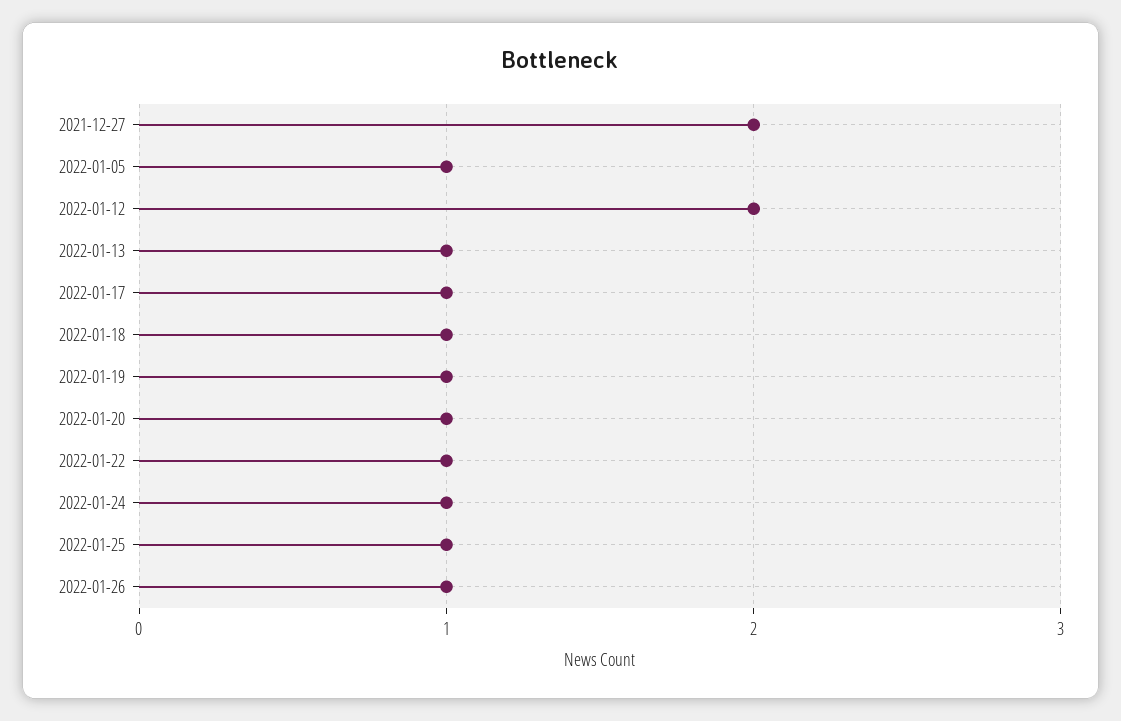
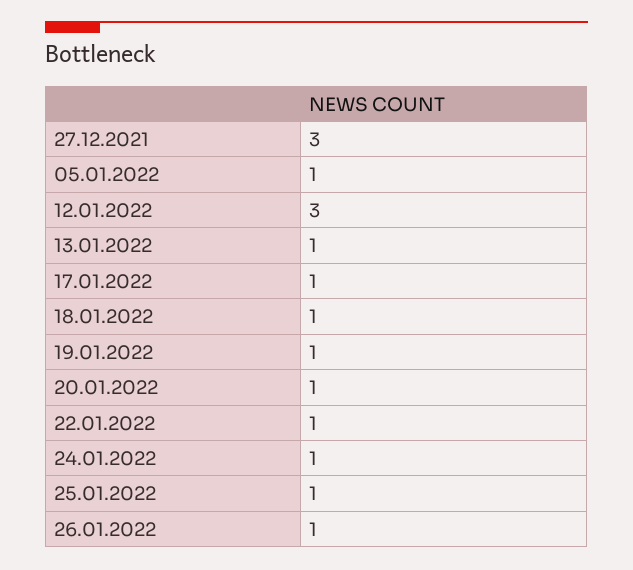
  {
-   "2021-12-27": 2,
+   "2021-12-27": 3,
    "2022-01-05": 1,
-   "2022-01-12": 2,
+   "2022-01-12": 3,
    "2022-01-13": 1,
    "2022-01-17": 1,
    "2022-01-18": 1,
    "2022-01-19": 1,
    "2022-01-20": 1,
    "2022-01-22": 1,
    "2022-01-24": 1,
    "2022-01-25": 1,
    "2022-01-26": 1
  }

